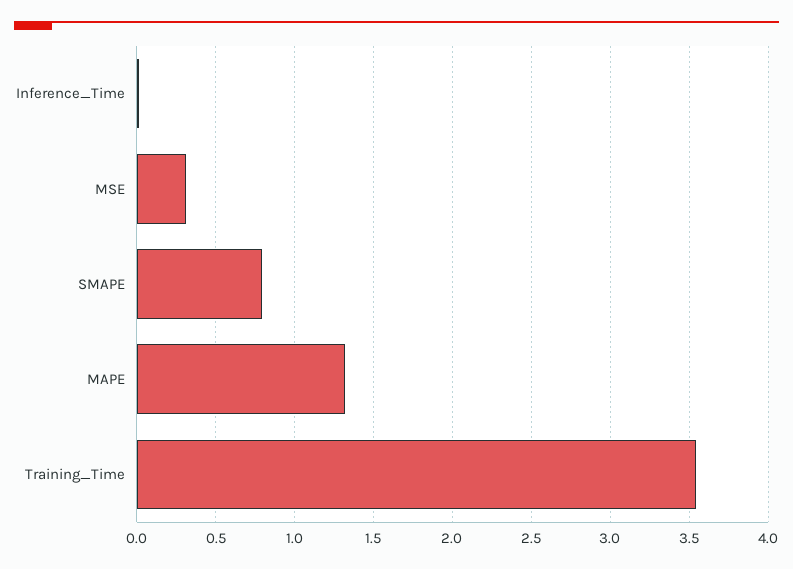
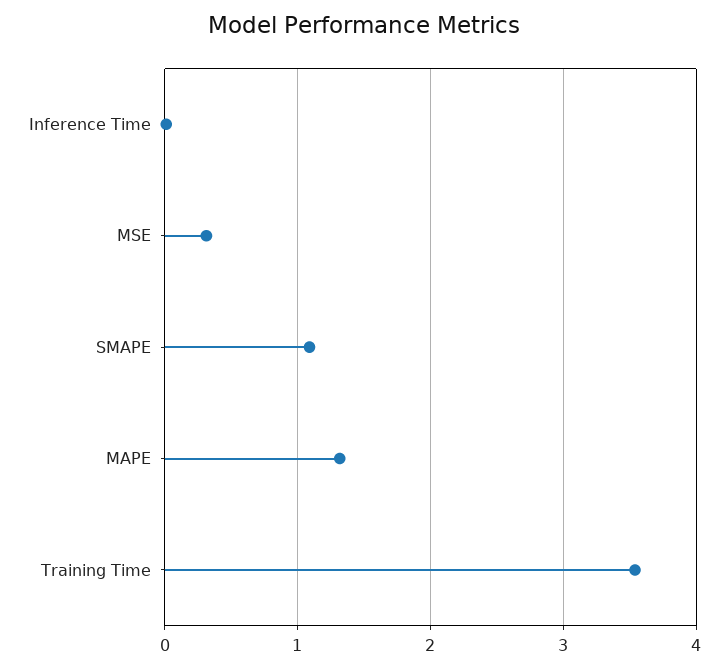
  {
    "Inference_Time": 0,
    "MSE": 0.3,
-   "SMAPE": 0.8,
+   "SMAPE": 1.1,
    "MAPE": 1.3,
    "Training_Time": 3.55
  }

